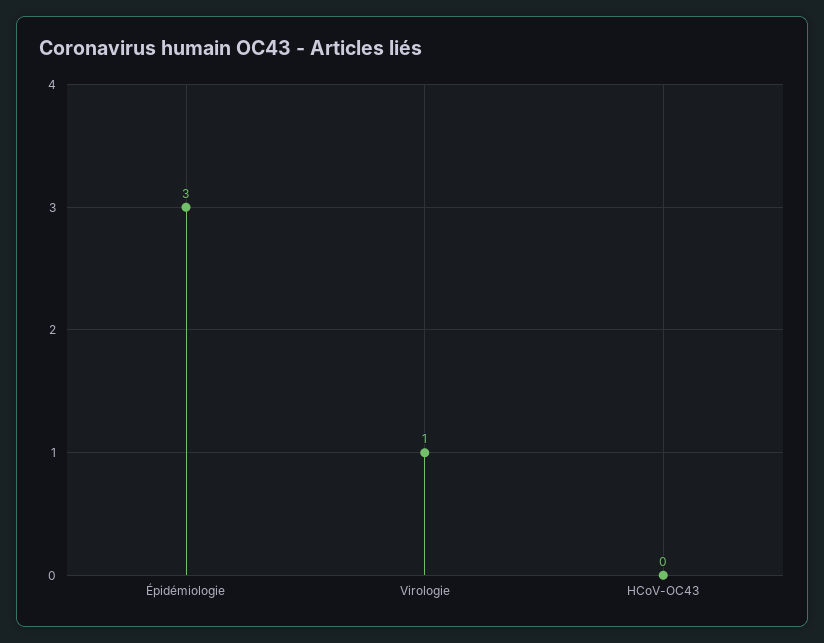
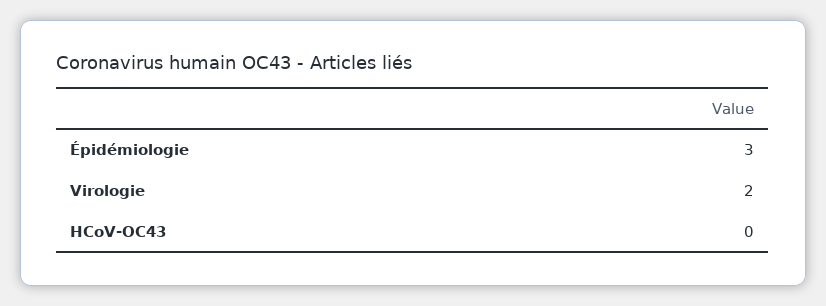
  {
    "Épidémiologie": 3,
-   "Virologie": 1,
+   "Virologie": 2,
    "HCoV-OC43": 0
  }

